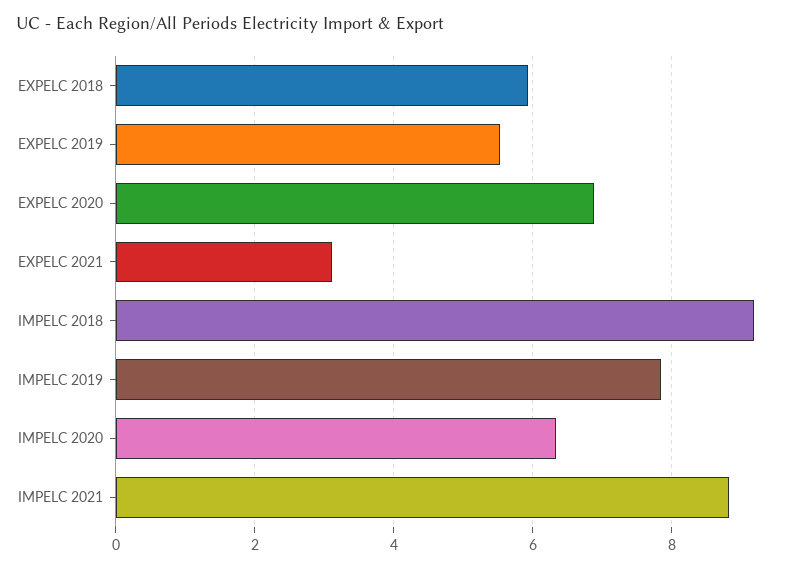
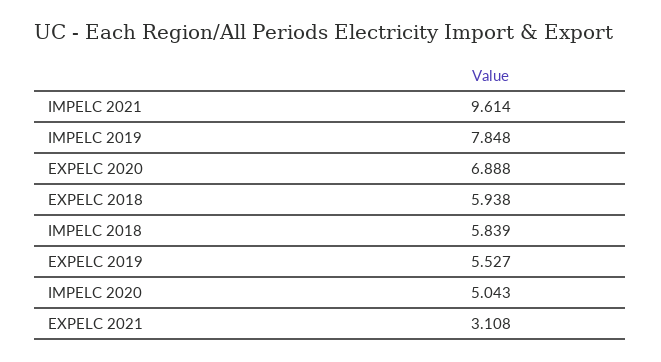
  {
    "EXPELC 2018": 5.938,
    "EXPELC 2019": 5.527,
    "EXPELC 2020": 6.888,
    "EXPELC 2021": 3.108,
-   "IMPELC 2018": 9.2,
+   "IMPELC 2018": 5.839,
    "IMPELC 2019": 7.848,
-   "IMPELC 2020": 6.4,
+   "IMPELC 2020": 5.043,
-   "IMPELC 2021": 8.8
+   "IMPELC 2021": 9.614
  }

